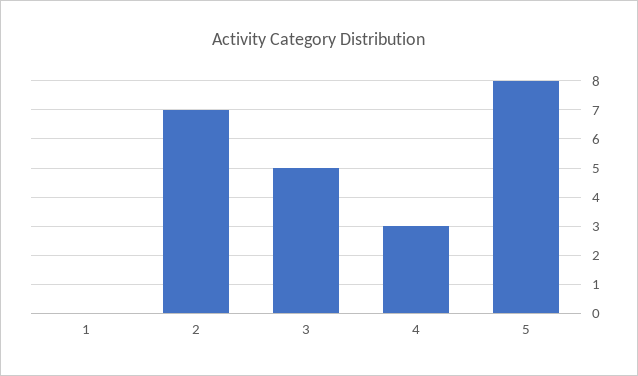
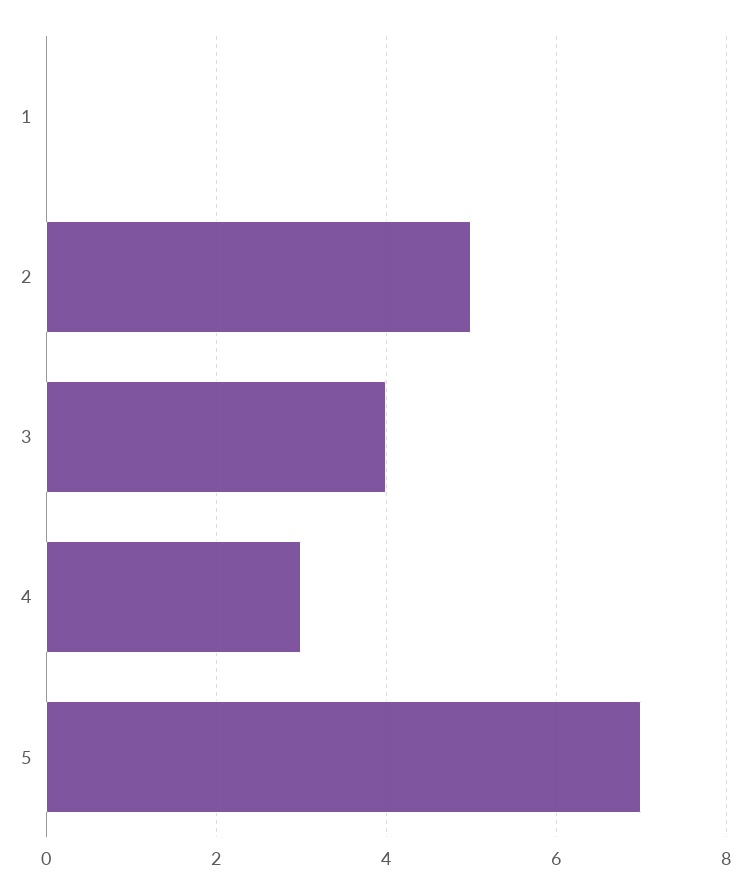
  {
    "1": 0,
-   "2": 7,
+   "2": 5,
-   "3": 5,
+   "3": 4,
    "4": 3,
-   "5": 8
+   "5": 7
  }

